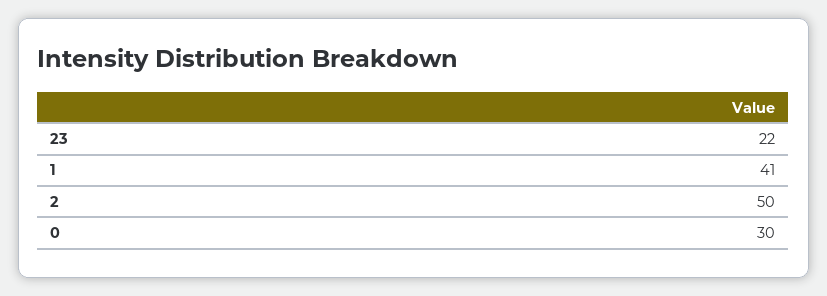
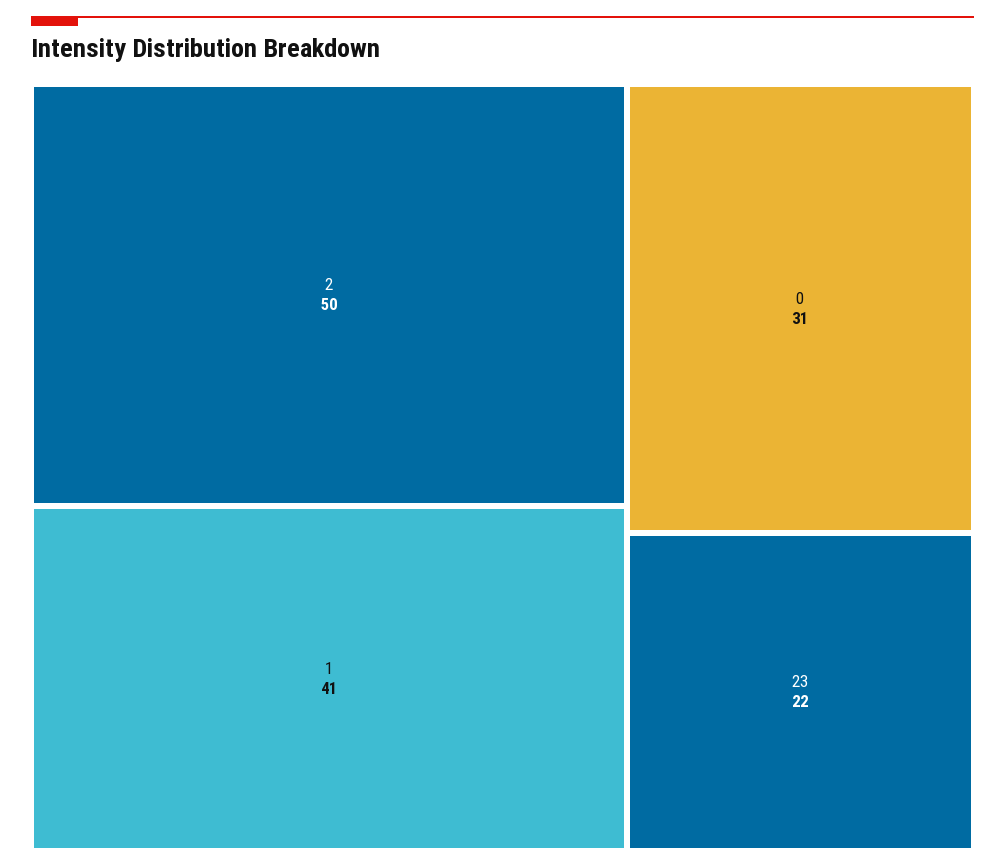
  {
    "23": 22,
    "1": 41,
    "2": 50,
-   "0": 30
+   "0": 31
  }

